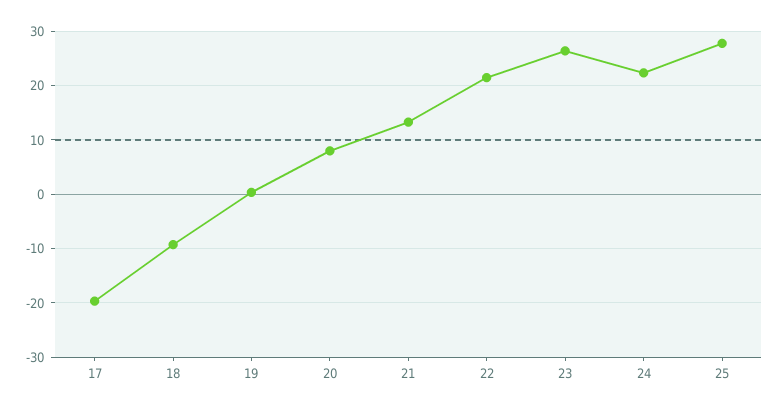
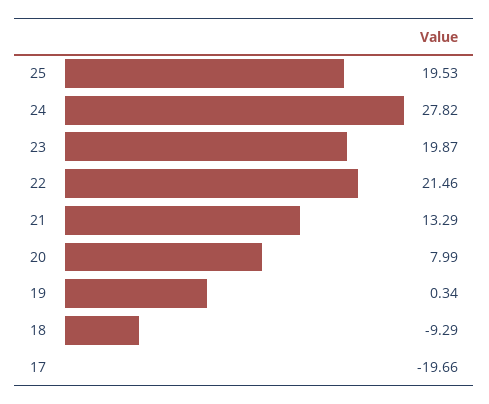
  {
    "17": -19.66,
    "18": -9.29,
    "19": 0.34,
    "20": 7.99,
    "21": 13.29,
    "22": 21.46,
-   "23": 26,
+   "23": 19.87,
-   "24": 22,
+   "24": 27.82,
-   "25": 28
+   "25": 19.53
  }

